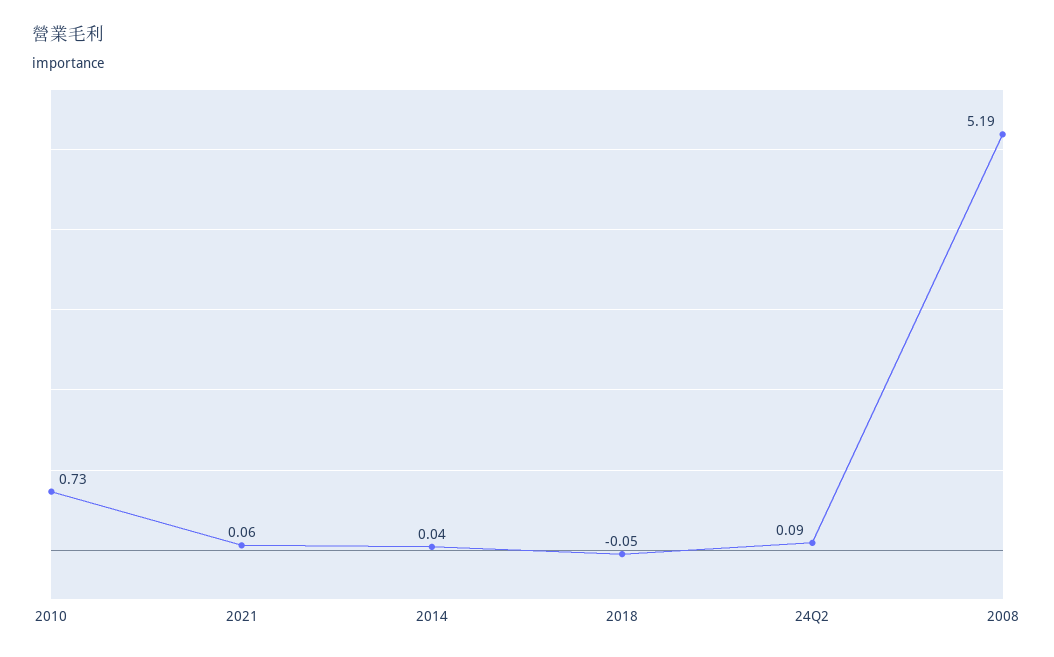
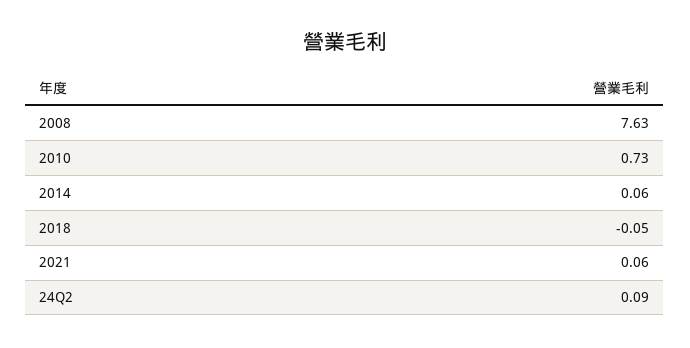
  {
    "2010": 0.73,
    "2021": 0.06,
-   "2014": 0.04,
+   "2014": 0.06,
    "2018": -0.05,
    "24Q2": 0.09,
-   "2008": 5.19
+   "2008": 7.63
  }

